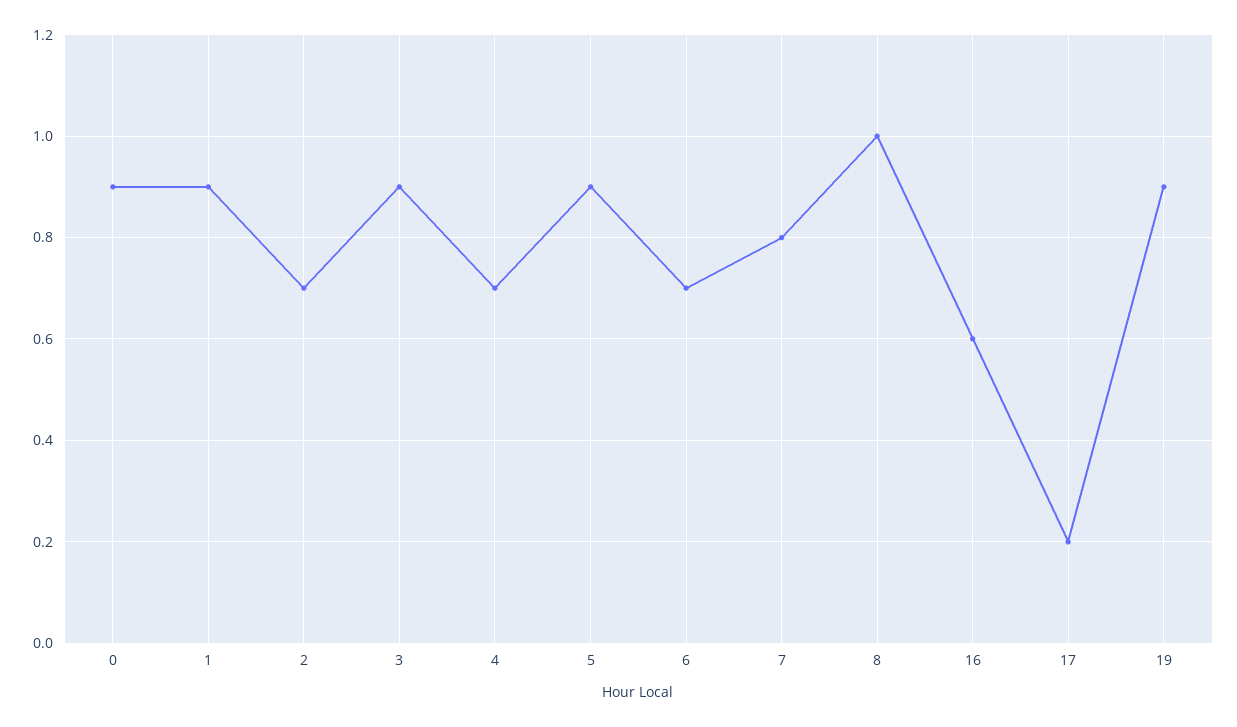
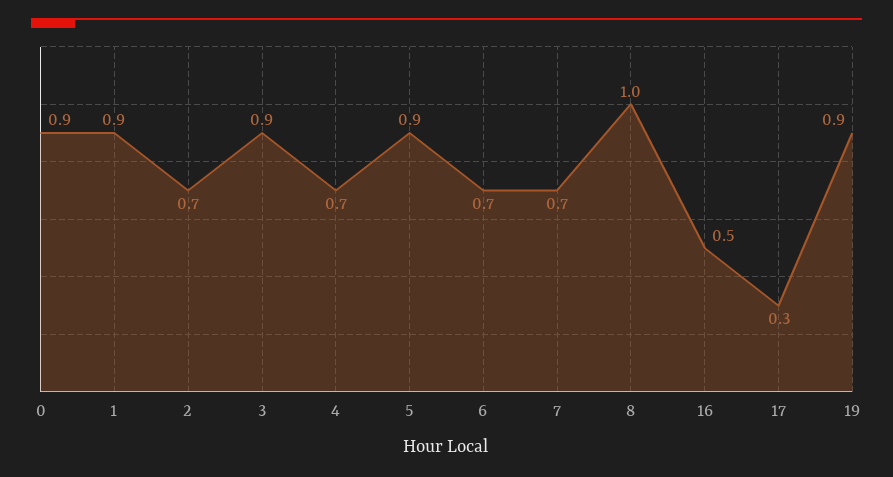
  {
    "0": 0.9,
    "1": 0.9,
    "2": 0.7,
    "3": 0.9,
    "4": 0.7,
    "5": 0.9,
    "6": 0.7,
-   "7": 0.8,
+   "7": 0.7,
    "8": 1,
-   "16": 0.6,
+   "16": 0.5,
-   "17": 0.2,
+   "17": 0.3,
    "19": 0.9
  }

